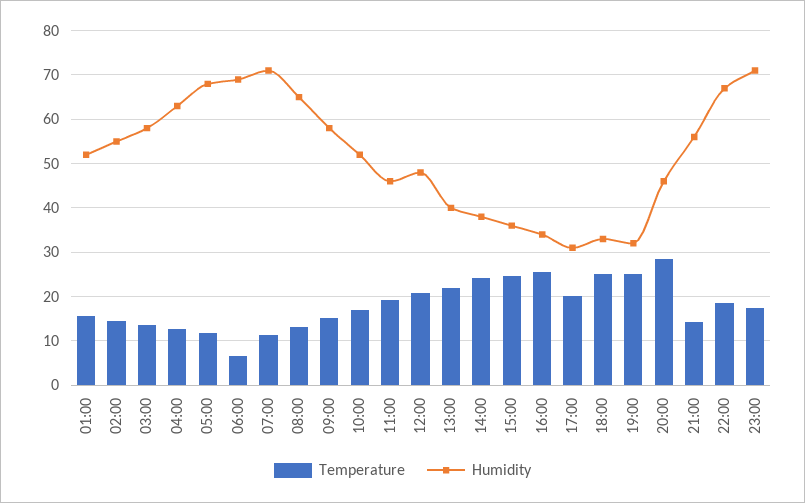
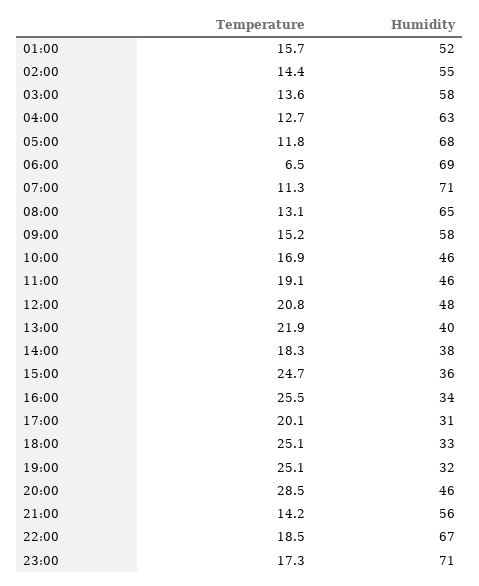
  {
    "Temperature": {
      "01:00": 15.7,
      "02:00": 14.4,
      "03:00": 13.6,
      "04:00": 12.7,
      "05:00": 11.8,
      "06:00": 6.5,
      "07:00": 11.3,
      "08:00": 13.1,
      "09:00": 15.2,
      "10:00": 16.9,
      "11:00": 19.1,
      "12:00": 20.8,
      "13:00": 21.9,
-     "14:00": 24,
+     "14:00": 18.3,
      "15:00": 24.7,
      "16:00": 25.5,
      "17:00": 20.1,
      "18:00": 25.1,
      "19:00": 25.1,
      "20:00": 28.5,
      "21:00": 14.2,
      "22:00": 18.5,
      "23:00": 17.3
    },
    "Humidity": {
      "01:00": 52,
      "02:00": 55,
      "03:00": 58,
      "04:00": 63,
      "05:00": 68,
      "06:00": 69,
      "07:00": 71,
      "08:00": 65,
      "09:00": 58,
-     "10:00": 52,
+     "10:00": 46,
      "11:00": 46,
      "12:00": 48,
      "13:00": 40,
      "14:00": 38,
      "15:00": 36,
      "16:00": 34,
      "17:00": 31,
      "18:00": 33,
      "19:00": 32,
      "20:00": 46,
      "21:00": 56,
      "22:00": 67,
      "23:00": 71
    }
  }

